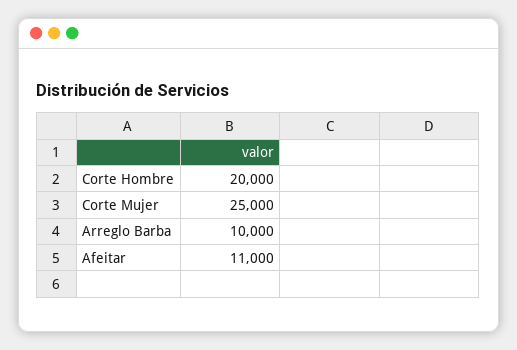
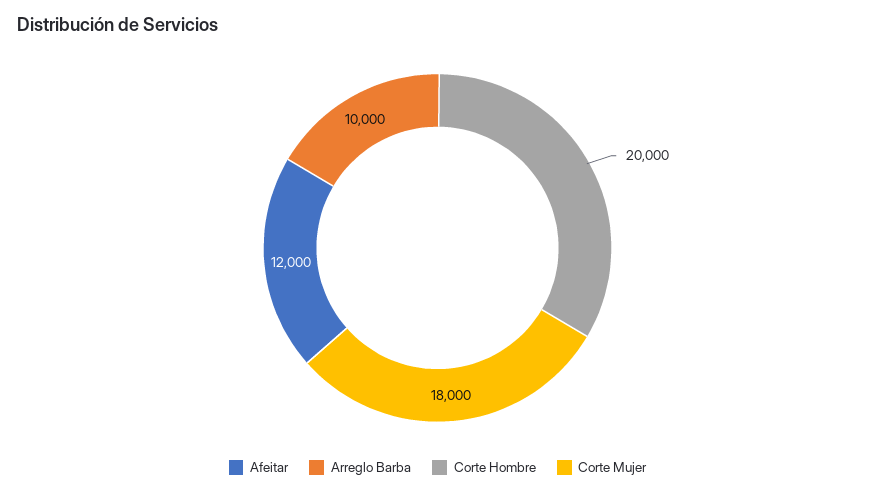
  {
    "Corte Hombre": 20000,
-   "Corte Mujer": 25000,
+   "Corte Mujer": 18000,
    "Arreglo Barba": 10000,
-   "Afeitar": 11000
+   "Afeitar": 12000
  }

